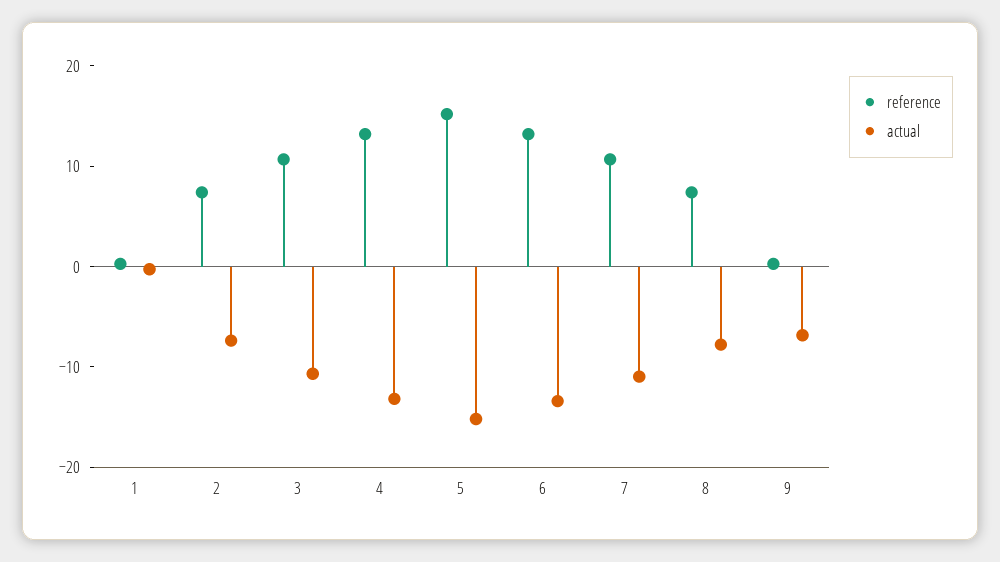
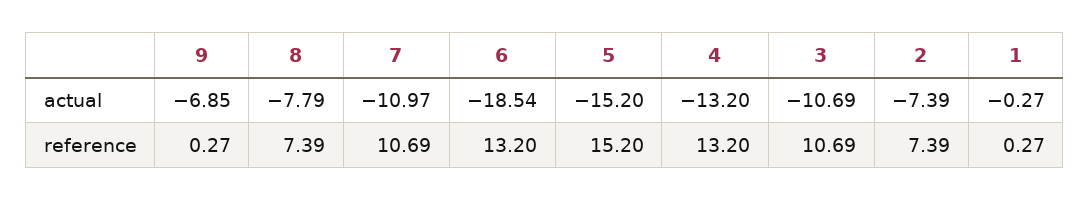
  {
    "reference": {
      "1": 0.27,
      "2": 7.39,
      "3": 10.69,
      "4": 13.2,
      "5": 15.2,
      "6": 13.2,
      "7": 10.69,
      "8": 7.39,
      "9": 0.27
    },
    "actual": {
      "1": -0.27,
      "2": -7.39,
      "3": -10.69,
      "4": -13.2,
      "5": -15.2,
-     "6": -14,
+     "6": -18.54,
      "7": -10.97,
      "8": -7.79,
      "9": -6.85
    }
  }

